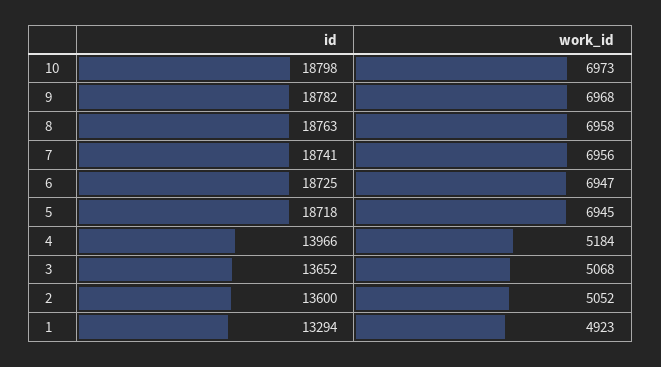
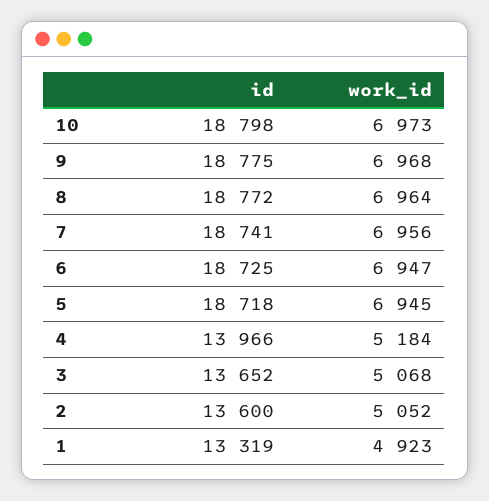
  {
    "id": {
      "10": 18798,
-     "9": 18782,
+     "9": 18775,
-     "8": 18763,
+     "8": 18772,
      "7": 18741,
      "6": 18725,
      "5": 18718,
      "4": 13966,
      "3": 13652,
      "2": 13600,
-     "1": 13294
+     "1": 13319
    },
    "work_id": {
      "10": 6973,
      "9": 6968,
-     "8": 6958,
+     "8": 6964,
      "7": 6956,
      "6": 6947,
      "5": 6945,
      "4": 5184,
      "3": 5068,
      "2": 5052,
      "1": 4923
    }
  }

